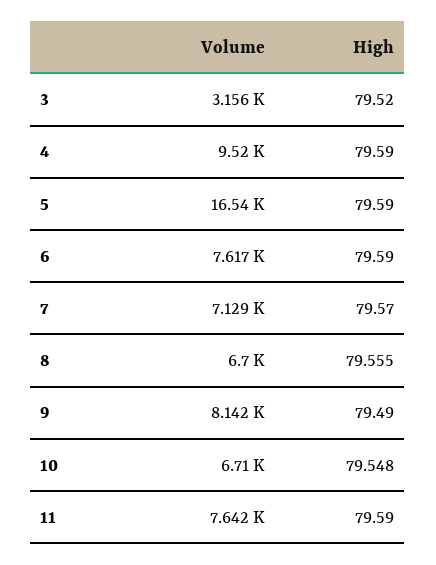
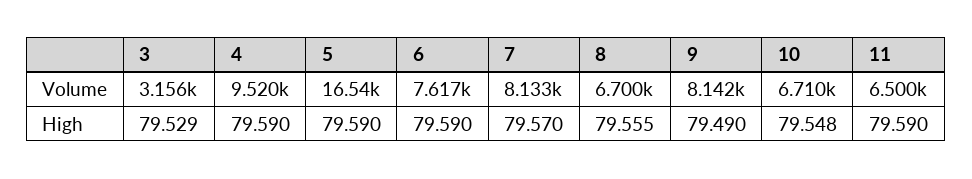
  {
    "Volume": {
      "3": 3156,
      "4": 9520,
      "5": 16540,
      "6": 7617,
-     "7": 7129,
+     "7": 8133,
      "8": 6700,
      "9": 8142,
      "10": 6710,
-     "11": 7642
+     "11": 6500
    },
    "High": {
-     "3": 79.52,
+     "3": 79.529,
      "4": 79.59,
      "5": 79.59,
      "6": 79.59,
      "7": 79.57,
      "8": 79.555,
      "9": 79.49,
      "10": 79.548,
      "11": 79.59
    }
  }

